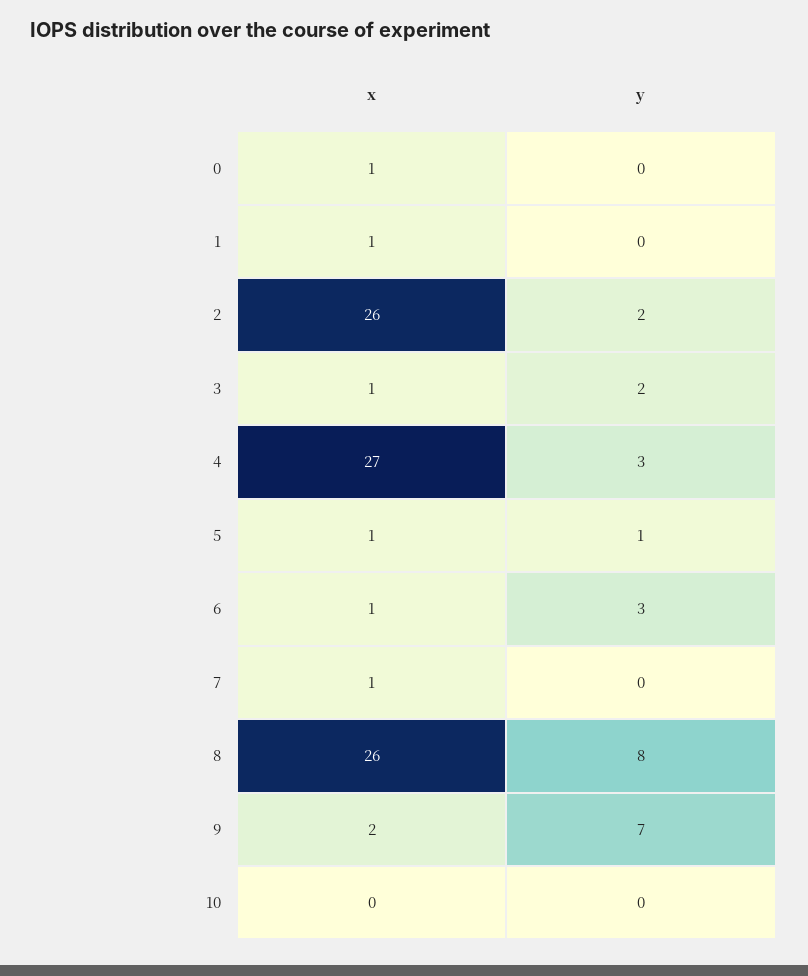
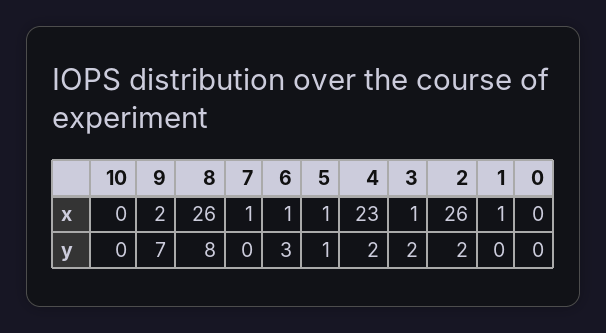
  {
    "x": {
-     "0": 1,
+     "0": 0,
      "1": 1,
      "2": 26,
      "3": 1,
-     "4": 27,
+     "4": 23,
      "5": 1,
      "6": 1,
      "7": 1,
      "8": 26,
      "9": 2,
      "10": 0
    },
    "y": {
      "0": 0,
      "1": 0,
      "2": 2,
      "3": 2,
-     "4": 3,
+     "4": 2,
      "5": 1,
      "6": 3,
      "7": 0,
      "8": 8,
      "9": 7,
      "10": 0
    }
  }

